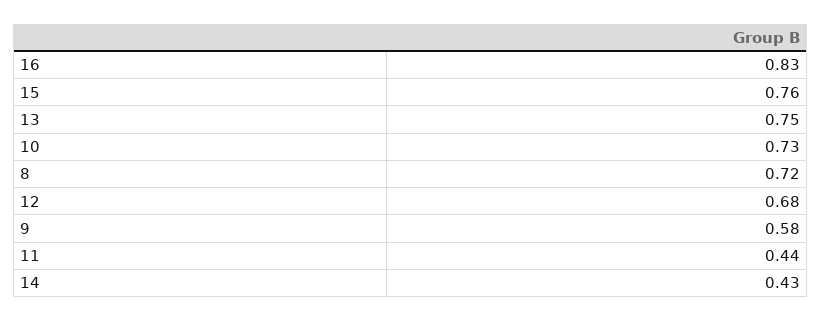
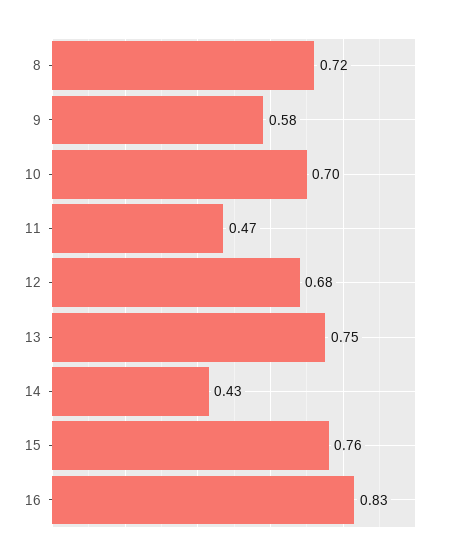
  {
    "16": 0.83,
    "15": 0.76,
    "13": 0.75,
-   "10": 0.73,
+   "10": 0.7,
    "8": 0.72,
    "12": 0.68,
    "9": 0.58,
-   "11": 0.44,
+   "11": 0.47,
    "14": 0.43
  }

